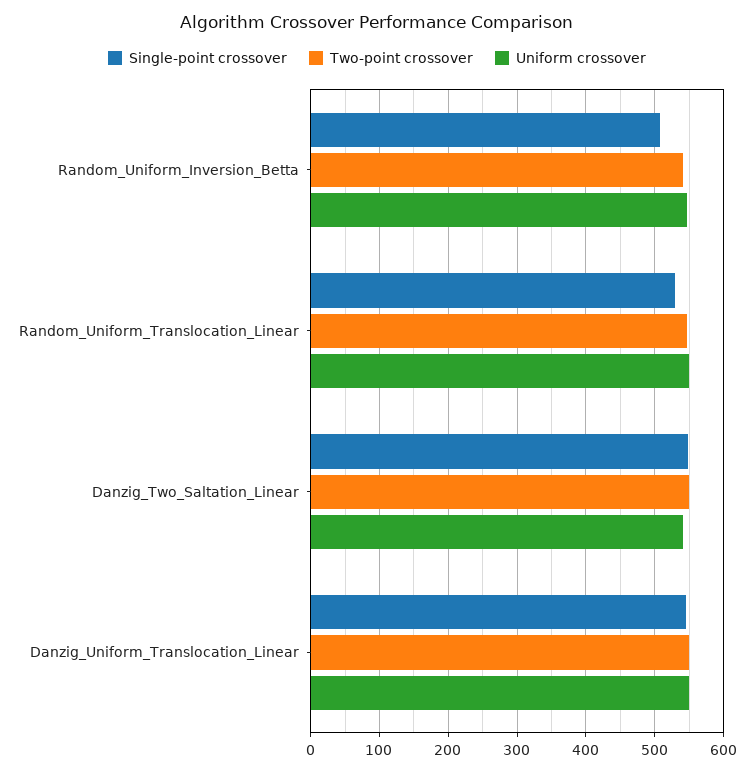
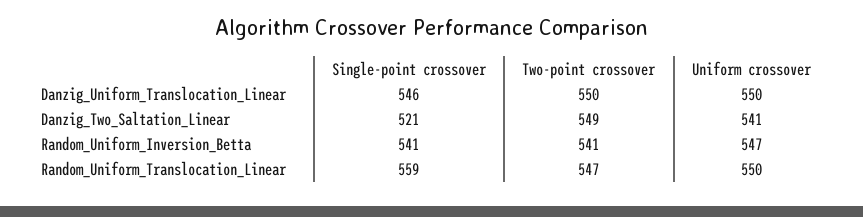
  {
    "Single-point crossover": {
-     "Random_Uniform_Inversion_Betta": 510,
+     "Random_Uniform_Inversion_Betta": 541,
-     "Random_Uniform_Translocation_Linear": 530,
+     "Random_Uniform_Translocation_Linear": 559,
-     "Danzig_Two_Saltation_Linear": 550,
+     "Danzig_Two_Saltation_Linear": 521,
      "Danzig_Uniform_Translocation_Linear": 546
    },
    "Two-point crossover": {
      "Random_Uniform_Inversion_Betta": 541,
      "Random_Uniform_Translocation_Linear": 547,
      "Danzig_Two_Saltation_Linear": 549,
      "Danzig_Uniform_Translocation_Linear": 550
    },
    "Uniform crossover": {
      "Random_Uniform_Inversion_Betta": 547,
      "Random_Uniform_Translocation_Linear": 550,
      "Danzig_Two_Saltation_Linear": 541,
      "Danzig_Uniform_Translocation_Linear": 550
    }
  }

